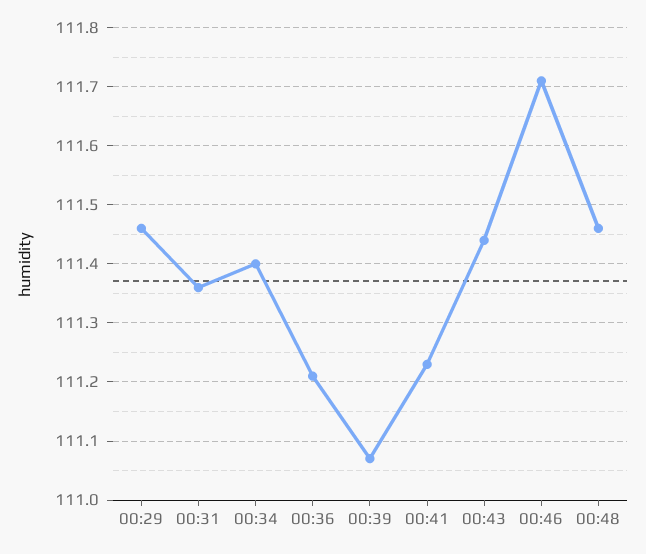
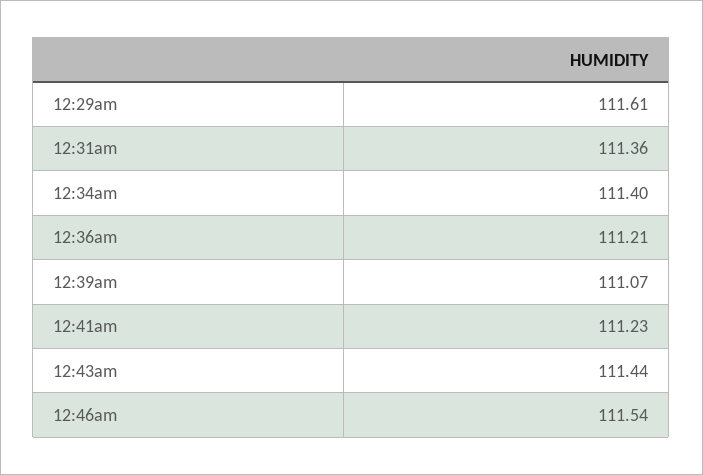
  {
-   "00:29": 111.45,
+   "00:29": 111.61,
    "00:31": 111.36,
    "00:34": 111.4,
    "00:36": 111.21,
    "00:39": 111.07,
    "00:41": 111.23,
    "00:43": 111.44,
-   "00:46": 111.7,
+   "00:46": 111.54
-   "00:48": 111.45
  }

